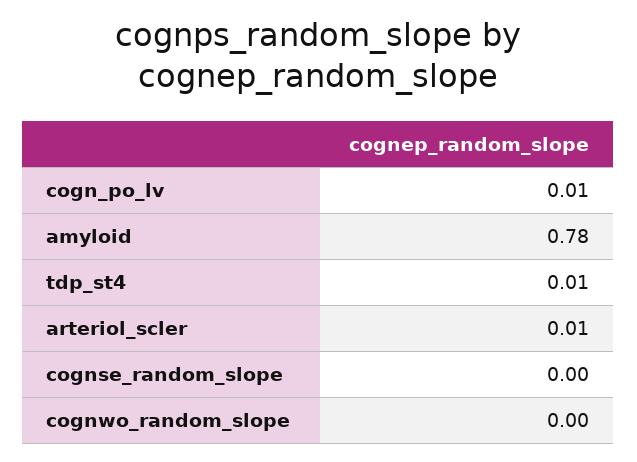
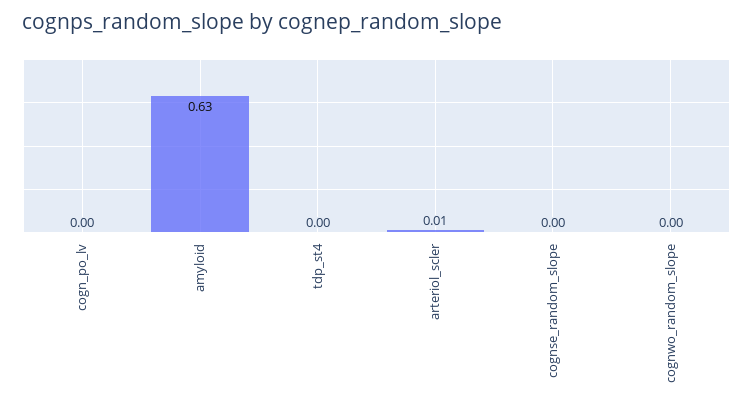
  {
-   "cogn_po_lv": 0.01,
+   "cogn_po_lv": 0,
-   "amyloid": 0.78,
+   "amyloid": 0.63,
-   "tdp_st4": 0.01,
+   "tdp_st4": 0,
    "arteriol_scler": 0.01,
    "cognse_random_slope": 0,
    "cognwo_random_slope": 0
  }

